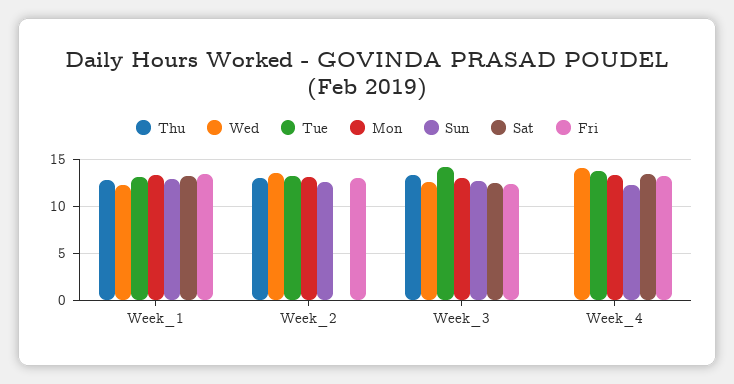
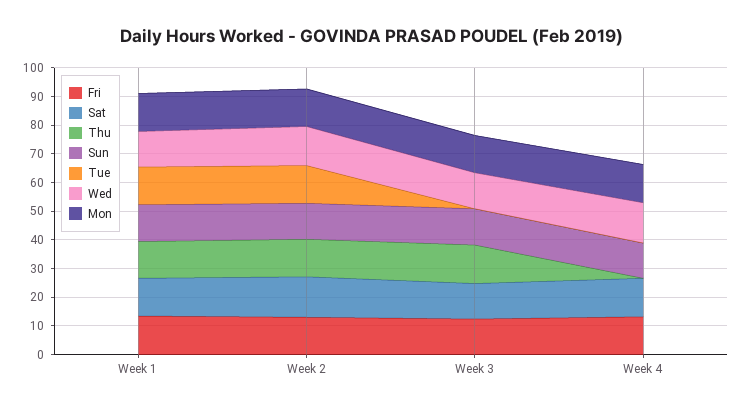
  {
    "Thu": {
      "Week_1": 13,
      "Week_2": 13,
      "Week_3": 13,
      "Week_4": 0
    },
    "Wed": {
      "Week_1": 12,
      "Week_2": 14,
      "Week_3": 13,
      "Week_4": 14
    },
    "Tue": {
      "Week_1": 13,
      "Week_2": 13,
-     "Week_3": 14,
+     "Week_3": 0,
-     "Week_4": 14
+     "Week_4": 0
    },
    "Mon": {
      "Week_1": 13,
      "Week_2": 13,
      "Week_3": 13,
      "Week_4": 13
    },
    "Sun": {
      "Week_1": 13,
      "Week_2": 13,
      "Week_3": 13,
      "Week_4": 12
    },
    "Sat": {
      "Week_1": 13,
-     "Week_2": 0,
+     "Week_2": 15,
      "Week_3": 12,
      "Week_4": 13
    },
    "Fri": {
      "Week_1": 13,
      "Week_2": 13,
      "Week_3": 12,
      "Week_4": 13
    }
  }

